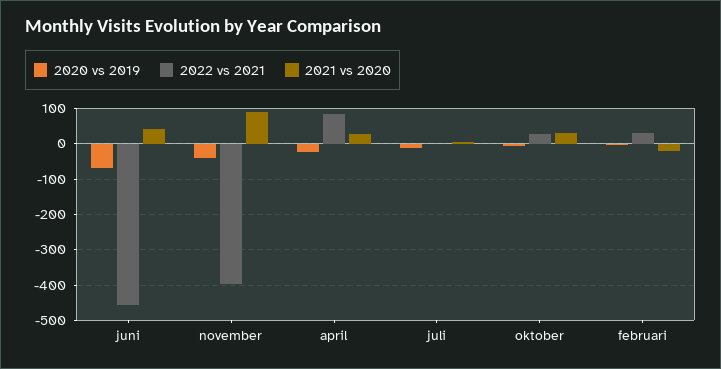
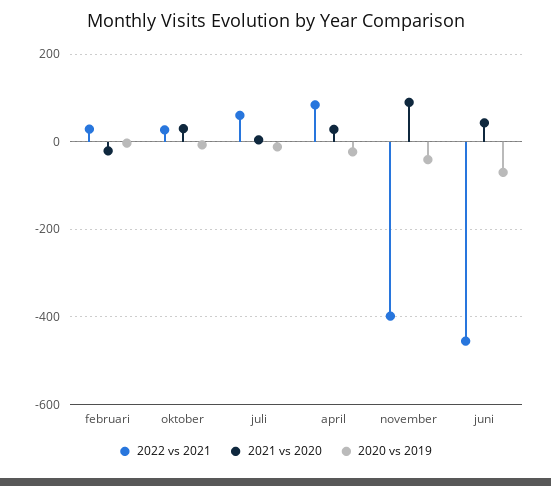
  {
    "2020 vs 2019": {
      "juni": -80,
      "november": -40,
      "april": -20,
      "juli": -20,
      "oktober": 0,
      "februari": 0
    },
    "2022 vs 2021": {
      "juni": -460,
      "november": -400,
      "april": 80,
-     "juli": 0,
+     "juli": 60,
      "oktober": 20,
      "februari": 20
    },
    "2021 vs 2020": {
      "juni": 40,
      "november": 100,
      "april": 20,
      "juli": 0,
      "oktober": 40,
      "februari": -20
    }
  }

